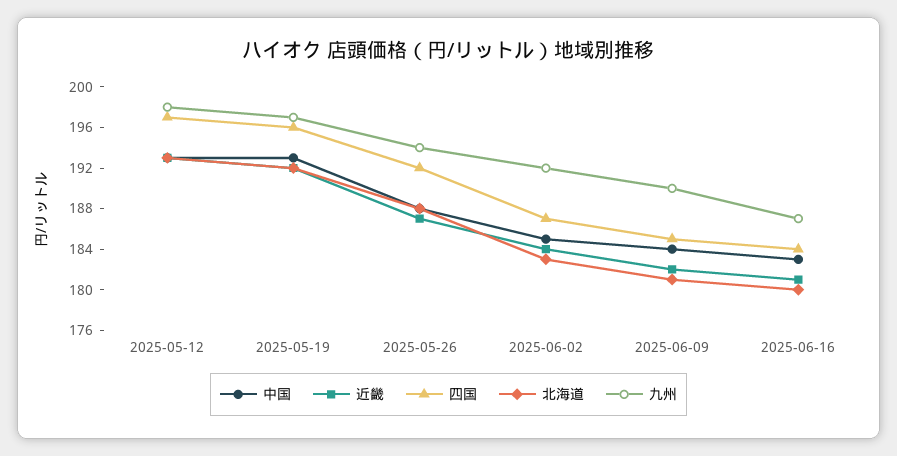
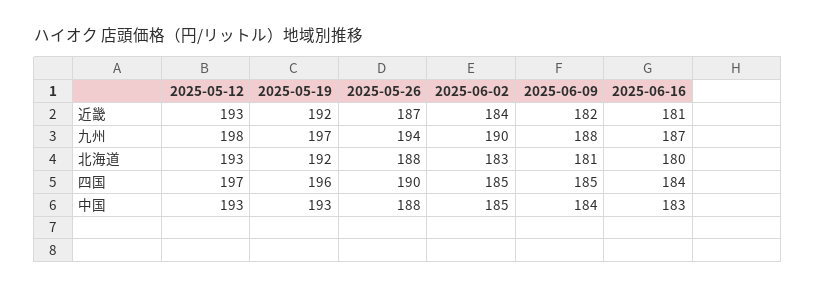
  {
    "中国": {
      "2025-05-12": 193,
      "2025-05-19": 193,
      "2025-05-26": 188,
      "2025-06-02": 185,
      "2025-06-09": 184,
      "2025-06-16": 183
    },
    "近畿": {
      "2025-05-12": 193,
      "2025-05-19": 192,
      "2025-05-26": 187,
      "2025-06-02": 184,
      "2025-06-09": 182,
      "2025-06-16": 181
    },
    "四国": {
      "2025-05-12": 197,
      "2025-05-19": 196,
-     "2025-05-26": 192,
+     "2025-05-26": 190,
-     "2025-06-02": 187,
+     "2025-06-02": 185,
      "2025-06-09": 185,
      "2025-06-16": 184
    },
    "北海道": {
      "2025-05-12": 193,
      "2025-05-19": 192,
      "2025-05-26": 188,
      "2025-06-02": 183,
      "2025-06-09": 181,
      "2025-06-16": 180
    },
    "九州": {
      "2025-05-12": 198,
      "2025-05-19": 197,
      "2025-05-26": 194,
-     "2025-06-02": 192,
+     "2025-06-02": 190,
-     "2025-06-09": 190,
+     "2025-06-09": 188,
      "2025-06-16": 187
    }
  }

